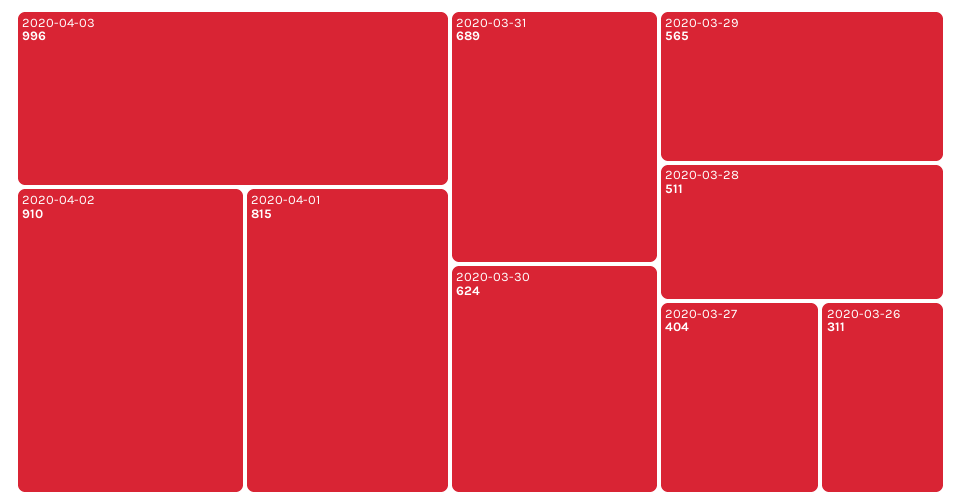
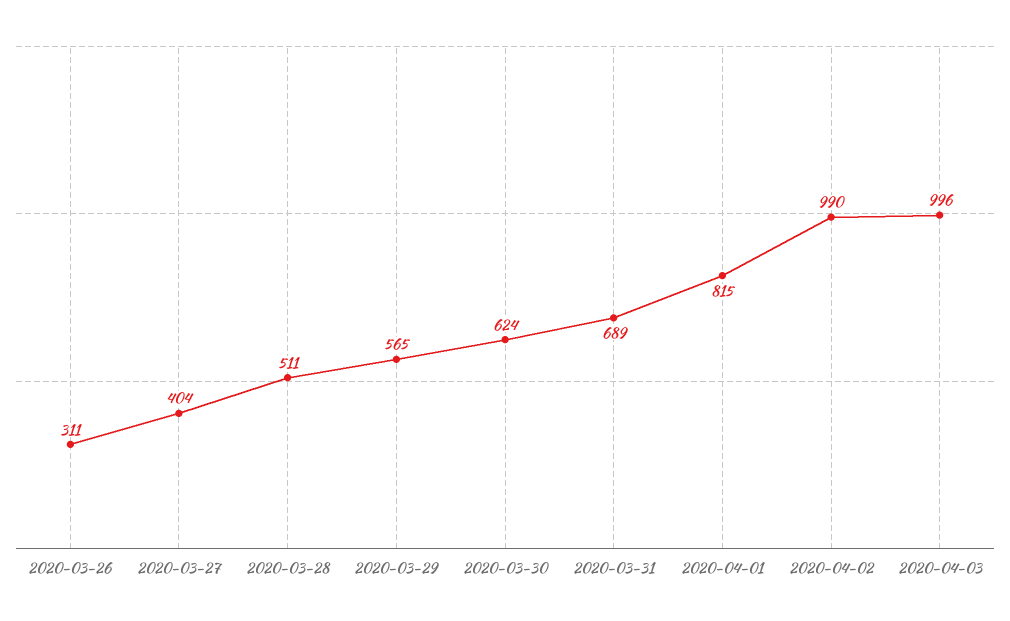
  {
    "2020-04-03": 996,
-   "2020-04-02": 910,
+   "2020-04-02": 990,
    "2020-04-01": 815,
    "2020-03-31": 689,
    "2020-03-30": 624,
    "2020-03-29": 565,
    "2020-03-28": 511,
    "2020-03-27": 404,
    "2020-03-26": 311
  }

